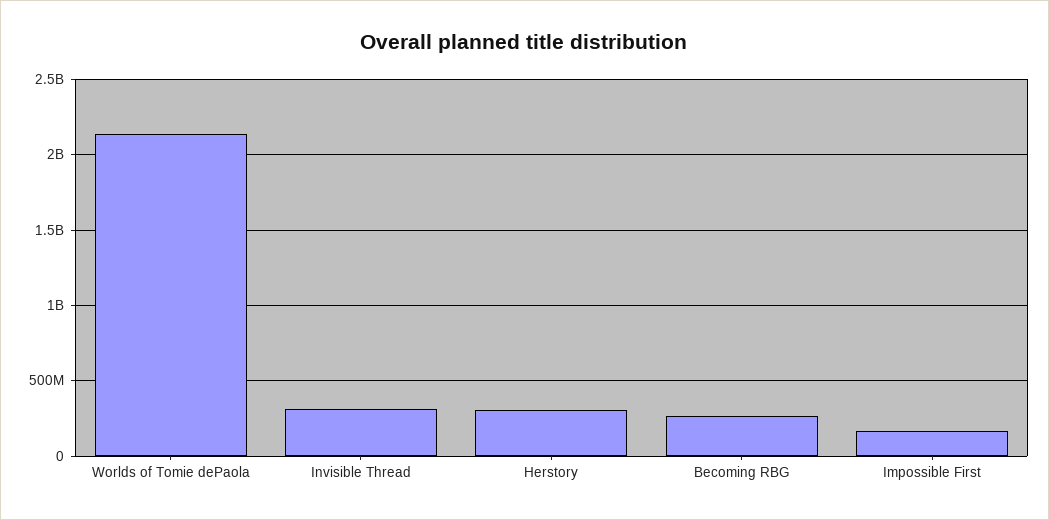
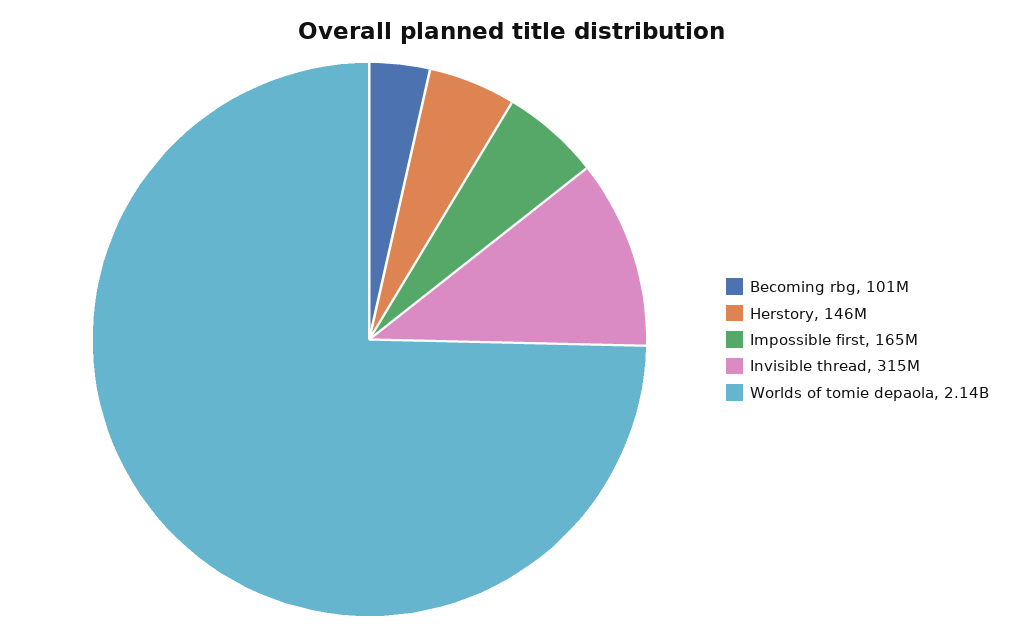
  {
    "Worlds of Tomie dePaola": 2140000000,
    "Invisible Thread": 315000000,
-   "Herstory": 300000000,
+   "Herstory": 146000000,
-   "Becoming RBG": 250000000,
+   "Becoming RBG": 101000000,
    "Impossible First": 165000000
  }

